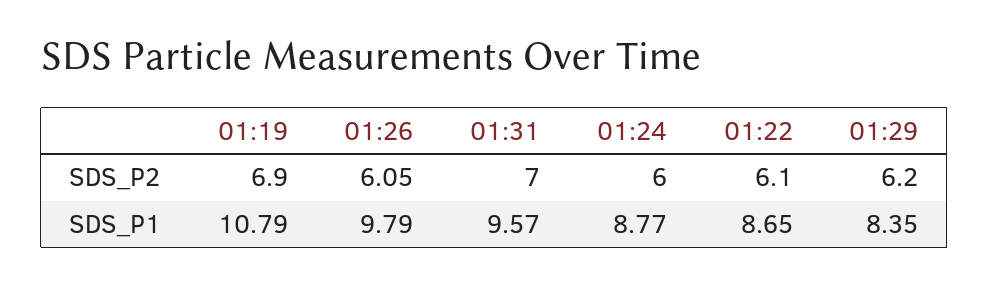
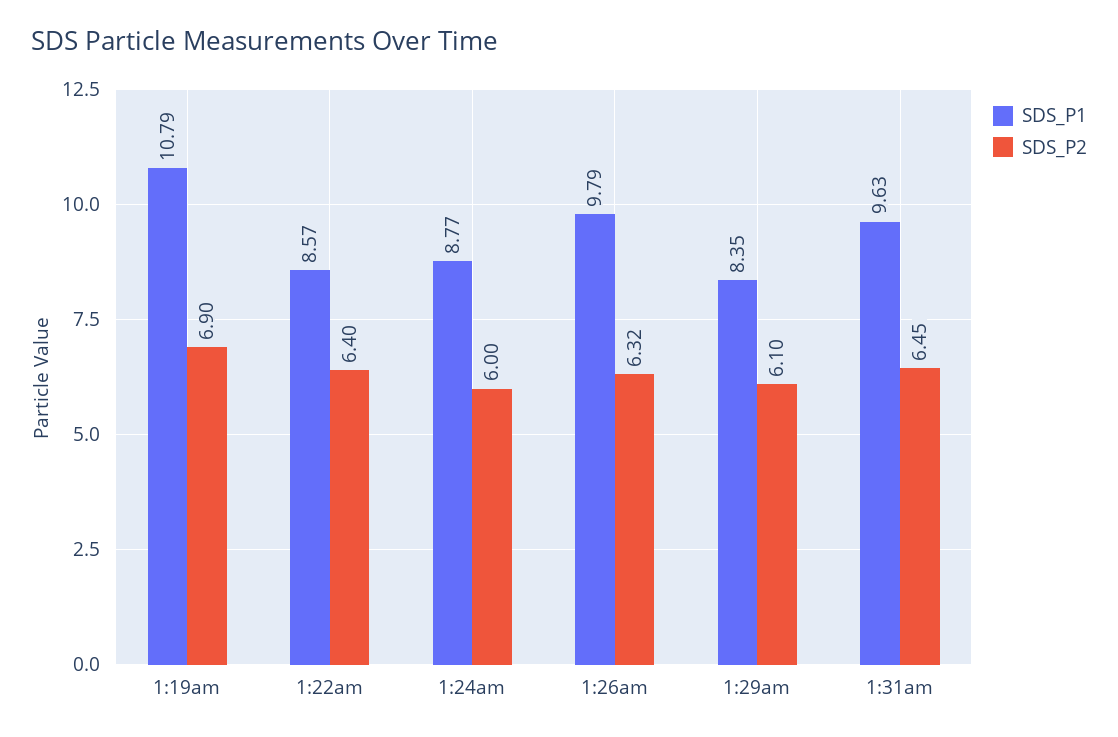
  {
    "SDS_P2": {
      "01:19": 6.9,
-     "01:26": 6.05,
+     "01:26": 6.32,
-     "01:31": 7,
+     "01:31": 6.45,
      "01:24": 6,
-     "01:22": 6.1,
+     "01:22": 6.4,
-     "01:29": 6.2
+     "01:29": 6.1
    },
    "SDS_P1": {
      "01:19": 10.79,
      "01:26": 9.79,
-     "01:31": 9.57,
+     "01:31": 9.63,
      "01:24": 8.77,
-     "01:22": 8.65,
+     "01:22": 8.57,
      "01:29": 8.35
    }
  }

